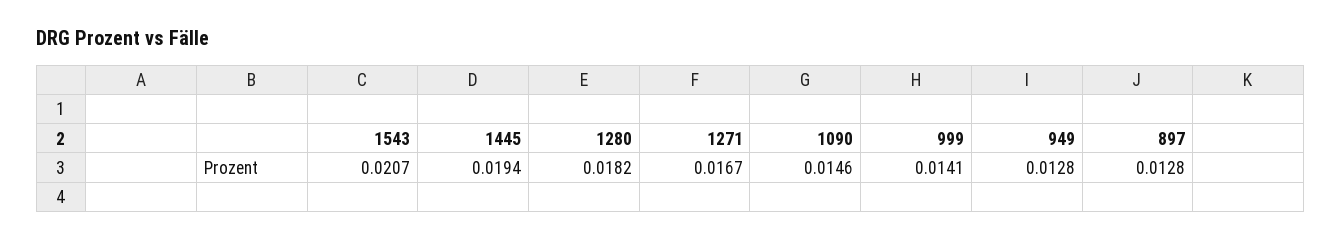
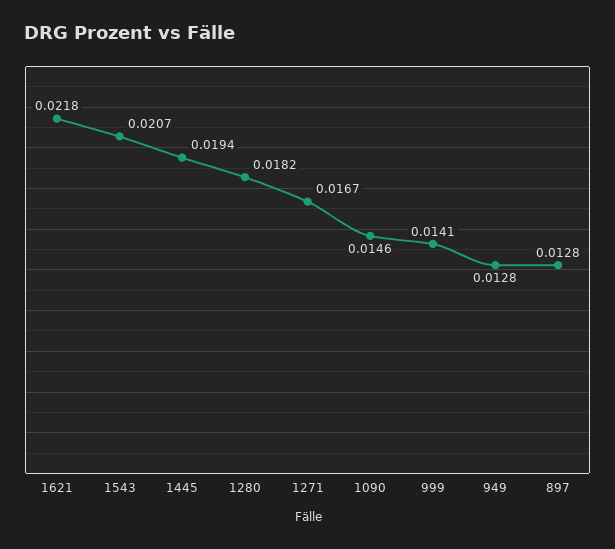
  {
    "1543": 0.0207,
    "1445": 0.0194,
    "1280": 0.0182,
    "1271": 0.0167,
    "1090": 0.0146,
    "999": 0.0141,
    "949": 0.0128,
-   "897": 0.0128
+   "897": 0.0128,
+   "1621": 0.0218
  }

